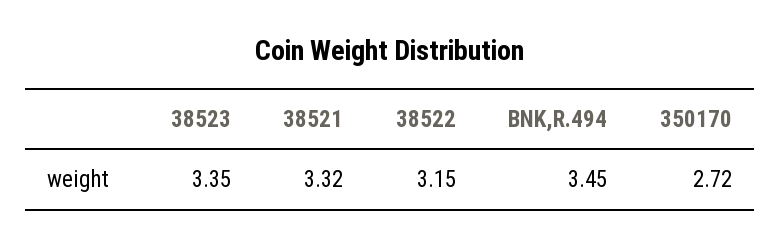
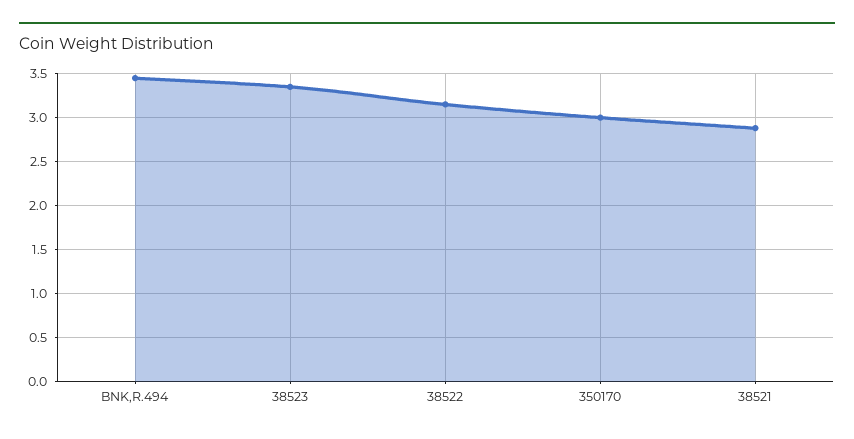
  {
    "38523": 3.35,
-   "38521": 3.32,
+   "38521": 2.9,
    "38522": 3.15,
    "BNK,R.494": 3.45,
-   "350170": 2.72
+   "350170": 3
  }

